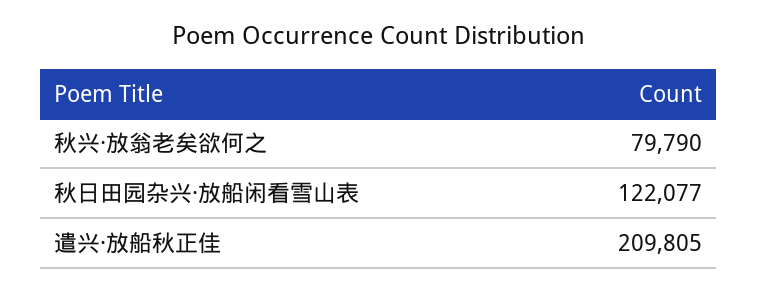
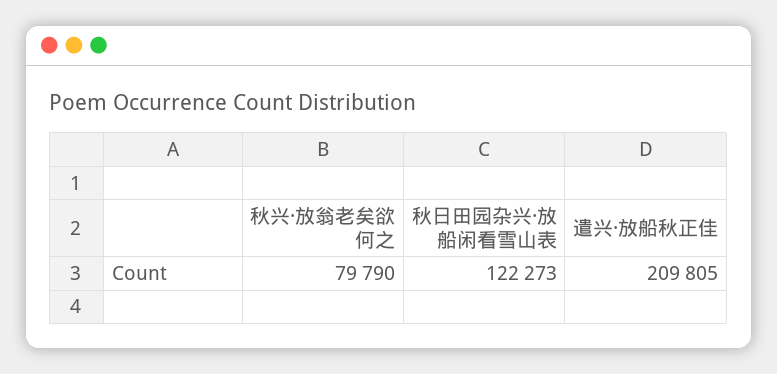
  {
    "秋兴·放翁老矣欲何之": 79790,
-   "秋日田园杂兴·放船闲看雪山表": 122077,
+   "秋日田园杂兴·放船闲看雪山表": 122273,
    "遣兴·放船秋正佳": 209805
  }

